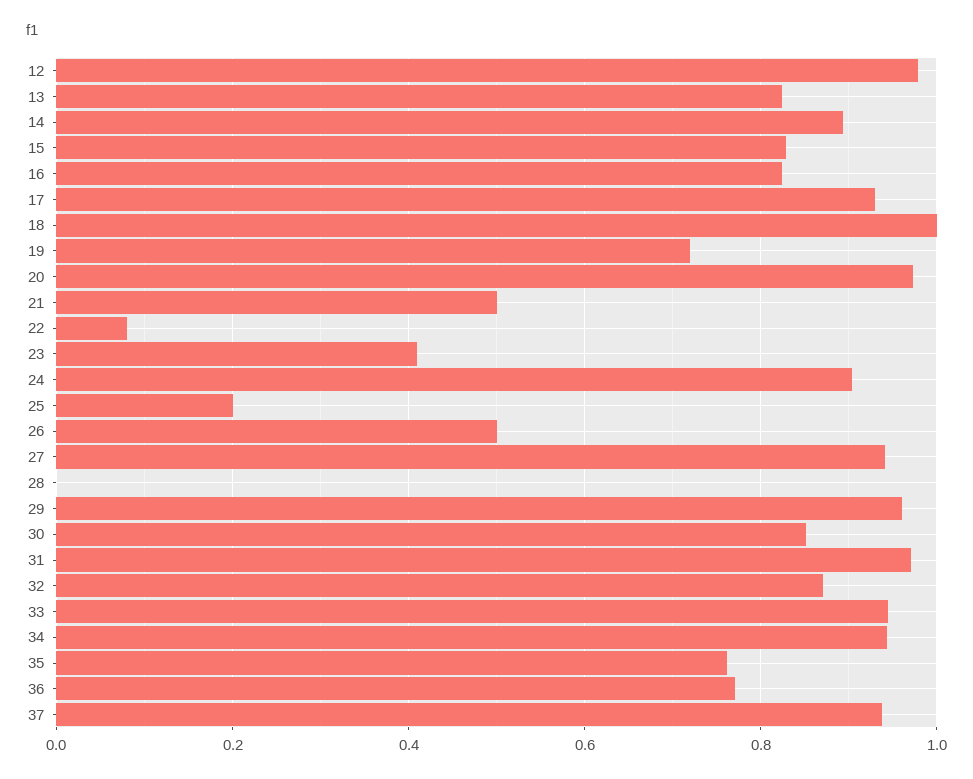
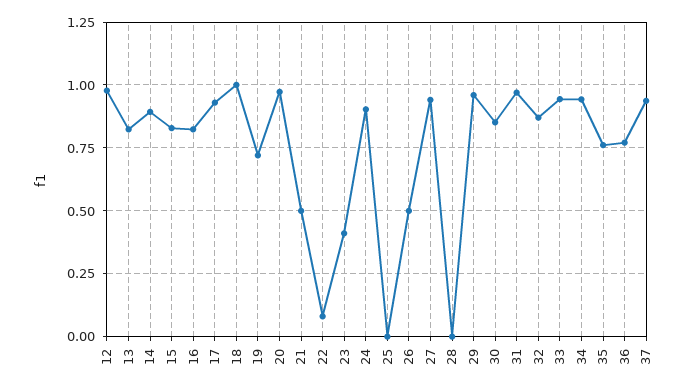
  {
    "12": 0.98,
    "13": 0.82,
    "14": 0.9,
    "15": 0.82,
    "16": 0.82,
    "17": 0.94,
    "18": 1,
    "19": 0.72,
    "20": 0.98,
    "21": 0.5,
    "22": 0.08,
    "23": 0.42,
    "24": 0.9,
-   "25": 0.2,
+   "25": 0,
    "26": 0.5,
    "27": 0.94,
    "28": 0,
    "29": 0.96,
    "30": 0.86,
    "31": 0.98,
    "32": 0.88,
    "33": 0.94,
    "34": 0.94,
    "35": 0.76,
    "36": 0.78,
    "37": 0.94
  }

